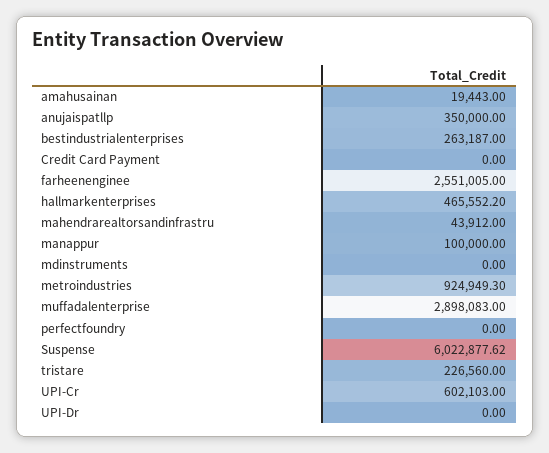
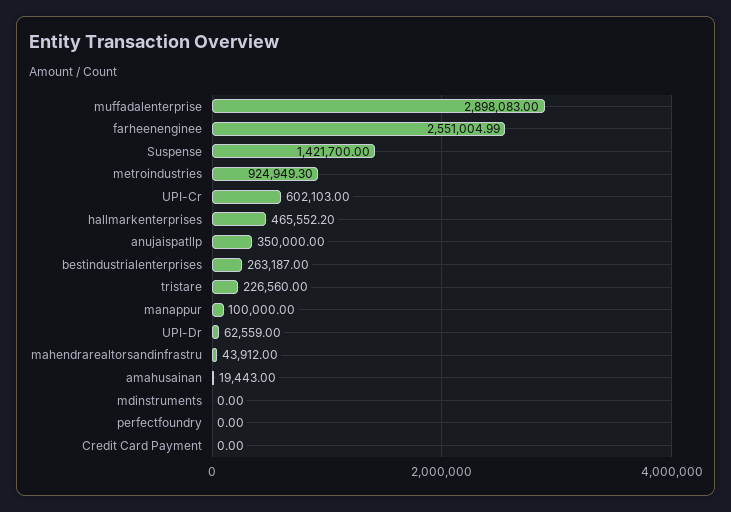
  {
    "amahusainan": 19443,
    "anujaispatllp": 350000,
    "bestindustrialenterprises": 263187,
    "Credit Card Payment": 0,
-   "farheenenginee": 2551005,
+   "farheenenginee": 2551004.99,
    "hallmarkenterprises": 465552.2,
    "mahendrarealtorsandinfrastru": 43912,
    "manappur": 100000,
    "mdinstruments": 0,
    "metroindustries": 924949.3,
    "muffadalenterprise": 2898083,
    "perfectfoundry": 0,
-   "Suspense": 6022877.62,
+   "Suspense": 1421700,
    "tristare": 226560,
    "UPI-Cr": 602103,
-   "UPI-Dr": 0
+   "UPI-Dr": 62559
  }

